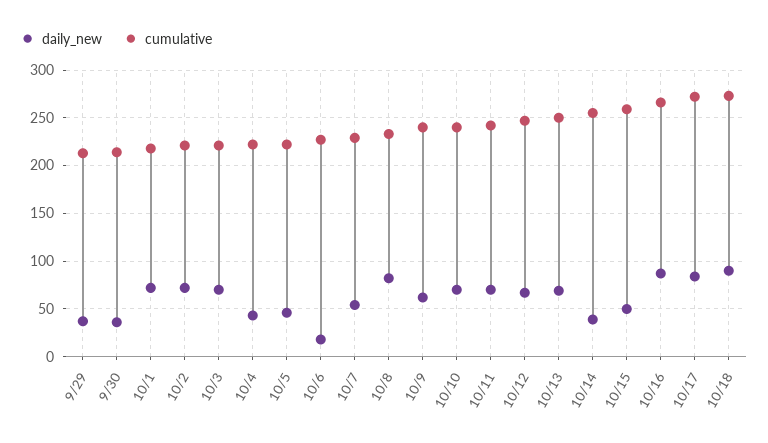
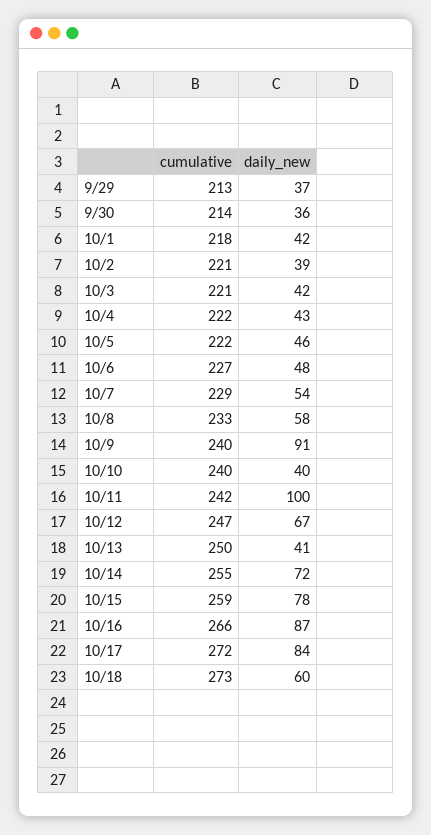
  {
    "daily_new": {
      "9/29": 37,
      "9/30": 36,
-     "10/1": 70,
+     "10/1": 42,
-     "10/2": 70,
+     "10/2": 39,
-     "10/3": 70,
+     "10/3": 42,
      "10/4": 43,
      "10/5": 46,
-     "10/6": 20,
+     "10/6": 48,
      "10/7": 54,
-     "10/8": 80,
+     "10/8": 58,
-     "10/9": 60,
+     "10/9": 91,
-     "10/10": 70,
+     "10/10": 40,
-     "10/11": 70,
+     "10/11": 100,
      "10/12": 67,
-     "10/13": 70,
+     "10/13": 41,
-     "10/14": 40,
+     "10/14": 72,
-     "10/15": 50,
+     "10/15": 78,
      "10/16": 87,
      "10/17": 84,
-     "10/18": 90
+     "10/18": 60
    },
    "cumulative": {
      "9/29": 213,
      "9/30": 214,
      "10/1": 218,
      "10/2": 221,
      "10/3": 221,
      "10/4": 222,
      "10/5": 222,
      "10/6": 227,
      "10/7": 229,
      "10/8": 233,
      "10/9": 240,
      "10/10": 240,
      "10/11": 242,
      "10/12": 247,
      "10/13": 250,
      "10/14": 255,
      "10/15": 259,
      "10/16": 266,
      "10/17": 272,
      "10/18": 273
    }
  }

